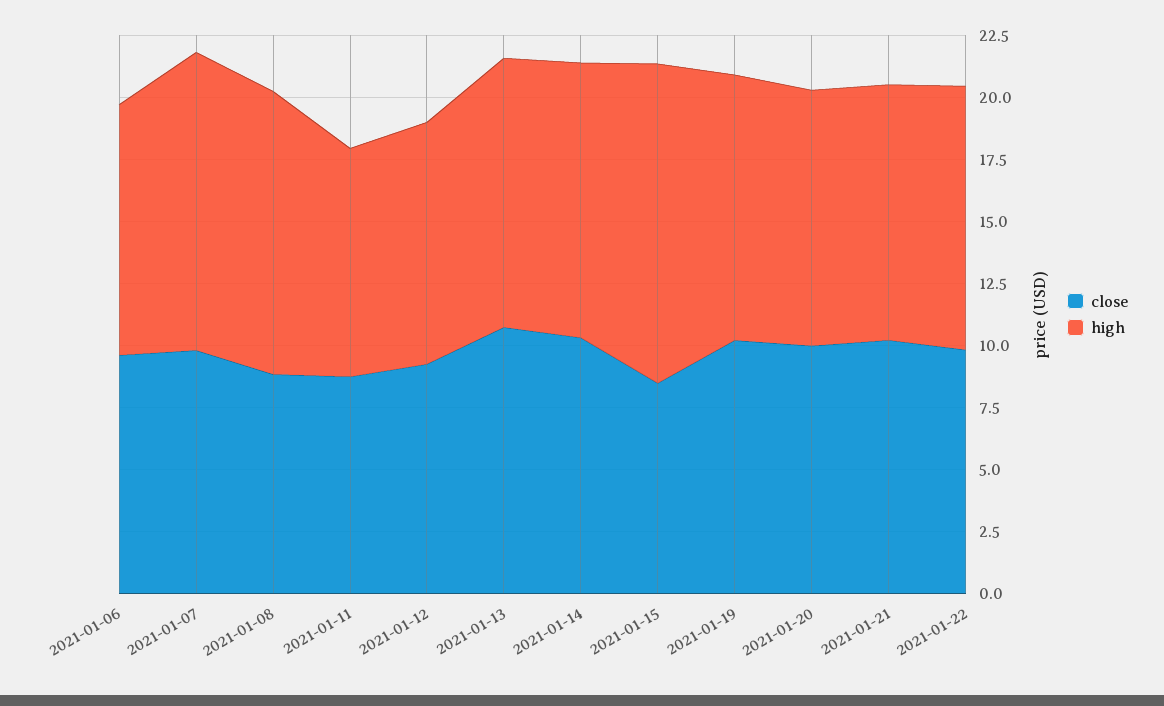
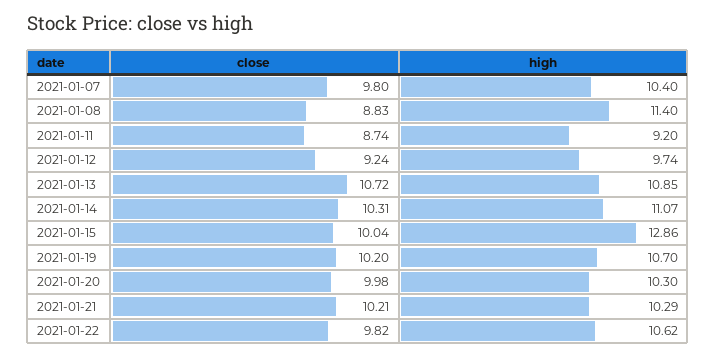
  {
    "close": {
-     "2021-01-06": 9.5,
      "2021-01-07": 9.8,
      "2021-01-08": 8.83,
      "2021-01-11": 8.74,
      "2021-01-12": 9.24,
      "2021-01-13": 10.72,
      "2021-01-14": 10.31,
-     "2021-01-15": 8.5,
+     "2021-01-15": 10.04,
      "2021-01-19": 10.2,
      "2021-01-20": 9.98,
      "2021-01-21": 10.21,
      "2021-01-22": 9.82
    },
    "high": {
-     "2021-01-06": 10,
-     "2021-01-07": 12,
+     "2021-01-07": 10.4,
      "2021-01-08": 11.4,
      "2021-01-11": 9.2,
      "2021-01-12": 9.74,
      "2021-01-13": 10.85,
      "2021-01-14": 11.07,
      "2021-01-15": 12.86,
      "2021-01-19": 10.7,
      "2021-01-20": 10.3,
      "2021-01-21": 10.29,
      "2021-01-22": 10.62
    }
  }

